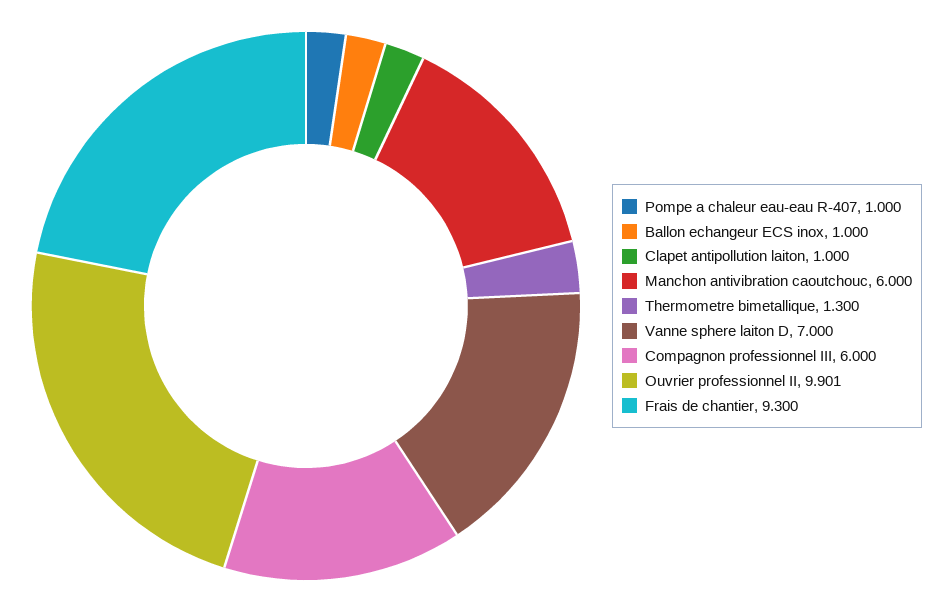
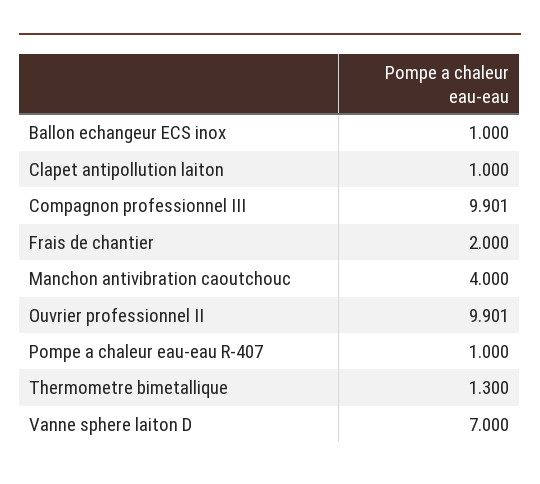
  {
    "Pompe a chaleur eau-eau R-407": 1,
    "Ballon echangeur ECS inox": 1,
    "Clapet antipollution laiton": 1,
-   "Manchon antivibration caoutchouc": 6,
+   "Manchon antivibration caoutchouc": 4,
    "Thermometre bimetallique": 1.3,
    "Vanne sphere laiton D": 7,
-   "Compagnon professionnel III": 6,
+   "Compagnon professionnel III": 9.901,
    "Ouvrier professionnel II": 9.901,
-   "Frais de chantier": 9.3
+   "Frais de chantier": 2
  }

